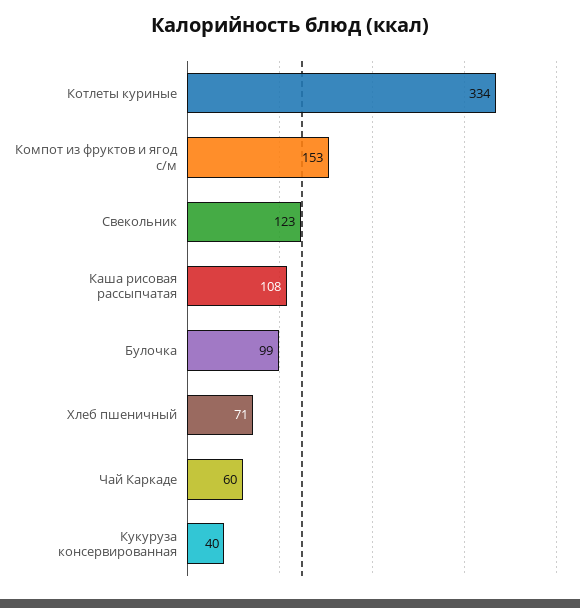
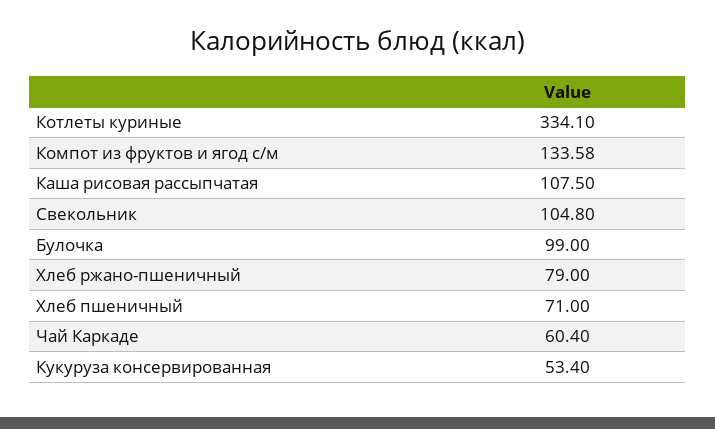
  {
    "Котлеты куриные": 334.1,
-   "Компот из фруктов и ягод с/м": 153,
+   "Компот из фруктов и ягод с/м": 133.58,
-   "Свекольник": 123,
+   "Свекольник": 104.8,
    "Каша рисовая рассыпчатая": 107.5,
    "Булочка": 99,
    "Хлеб пшеничный": 71,
    "Чай Каркаде": 60.4,
-   "Кукуруза консервированная": 40
+   "Кукуруза консервированная": 53.4,
+   "Хлеб ржано-пшеничный": 79
  }

